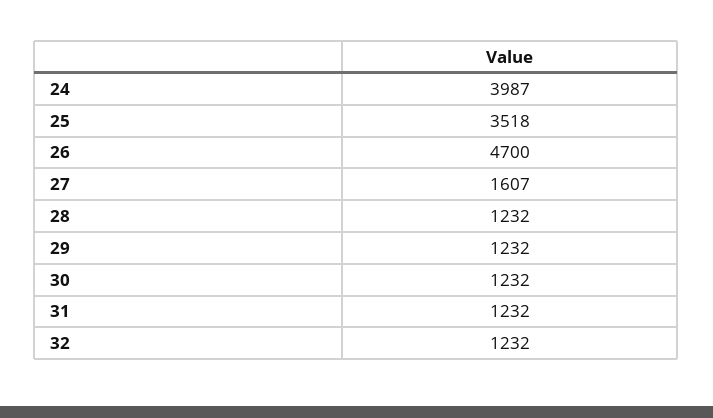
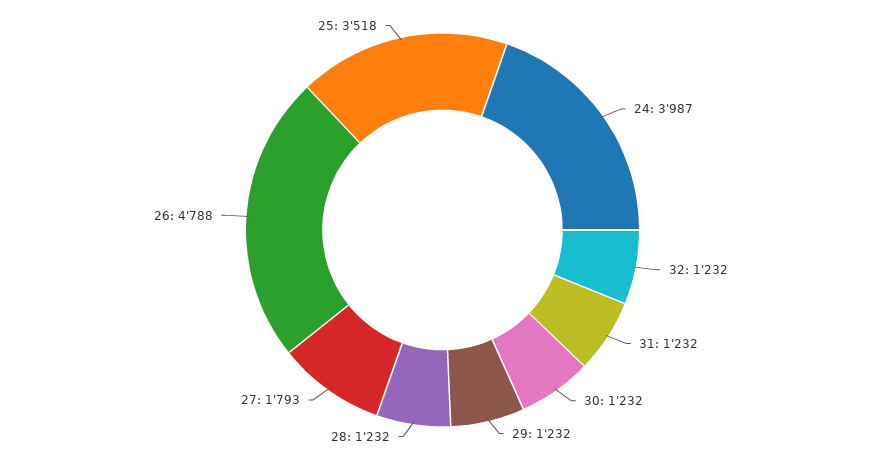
  {
    "24": 3987,
    "25": 3518,
-   "26": 4700,
+   "26": 4788,
-   "27": 1607,
+   "27": 1793,
    "28": 1232,
    "29": 1232,
    "30": 1232,
    "31": 1232,
    "32": 1232
  }

